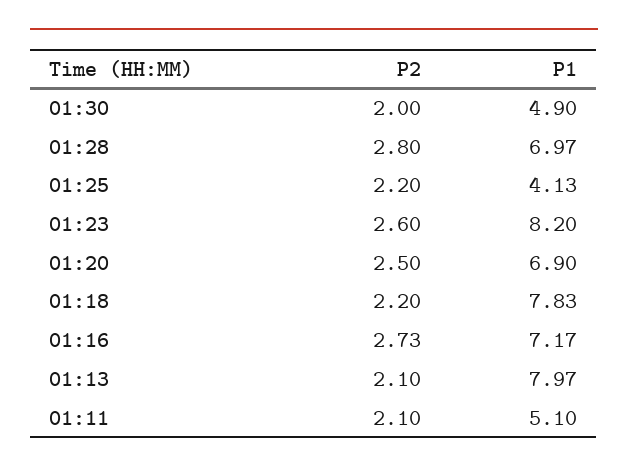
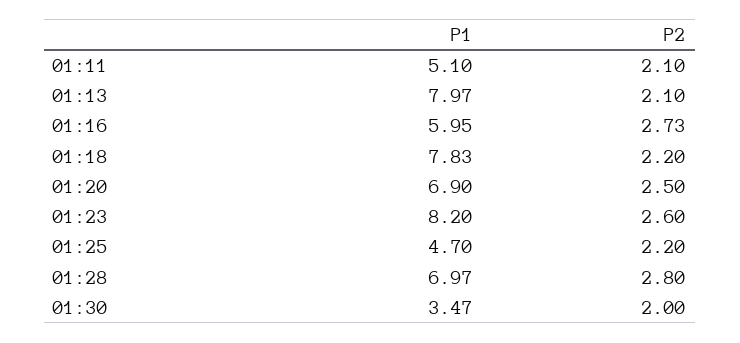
  {
    "P2": {
      "01:30": 2,
      "01:28": 2.8,
      "01:25": 2.2,
      "01:23": 2.6,
      "01:20": 2.5,
      "01:18": 2.2,
      "01:16": 2.73,
      "01:13": 2.1,
      "01:11": 2.1
    },
    "P1": {
-     "01:30": 4.9,
+     "01:30": 3.47,
      "01:28": 6.97,
-     "01:25": 4.13,
+     "01:25": 4.7,
      "01:23": 8.2,
      "01:20": 6.9,
      "01:18": 7.83,
-     "01:16": 7.17,
+     "01:16": 5.95,
      "01:13": 7.97,
      "01:11": 5.1
    }
  }

